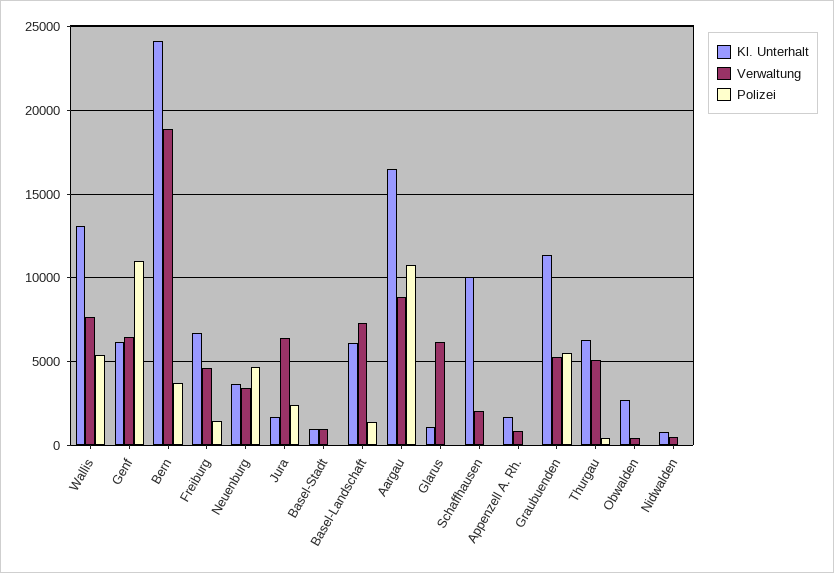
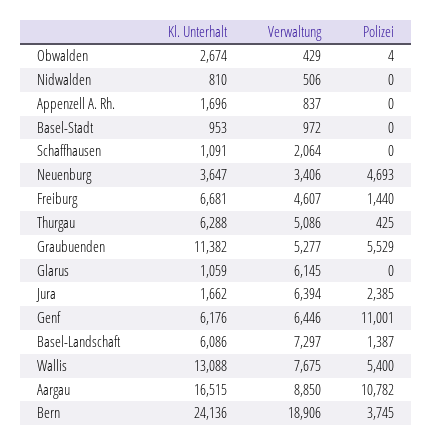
  {
    "Kl. Unterhalt": {
      "Wallis": 13088,
      "Genf": 6176,
      "Bern": 24136,
      "Freiburg": 6681,
      "Neuenburg": 3647,
      "Jura": 1662,
      "Basel-Stadt": 953,
      "Basel-Landschaft": 6086,
      "Aargau": 16515,
      "Glarus": 1059,
-     "Schaffhausen": 10000,
+     "Schaffhausen": 1091,
      "Appenzell A. Rh.": 1696,
      "Graubuenden": 11382,
      "Thurgau": 6288,
      "Obwalden": 2674,
      "Nidwalden": 810
    },
    "Verwaltung": {
      "Wallis": 7675,
      "Genf": 6446,
      "Bern": 18906,
      "Freiburg": 4607,
      "Neuenburg": 3406,
      "Jura": 6394,
      "Basel-Stadt": 972,
      "Basel-Landschaft": 7297,
      "Aargau": 8850,
      "Glarus": 6145,
      "Schaffhausen": 2064,
      "Appenzell A. Rh.": 837,
      "Graubuenden": 5277,
      "Thurgau": 5086,
      "Obwalden": 429,
      "Nidwalden": 506
    },
    "Polizei": {
      "Wallis": 5400,
      "Genf": 11001,
      "Bern": 3745,
      "Freiburg": 1440,
      "Neuenburg": 4693,
      "Jura": 2385,
      "Basel-Stadt": 0,
      "Basel-Landschaft": 1387,
      "Aargau": 10782,
      "Glarus": 0,
      "Schaffhausen": 0,
      "Appenzell A. Rh.": 0,
      "Graubuenden": 5529,
      "Thurgau": 425,
      "Obwalden": 4,
      "Nidwalden": 0
    }
  }

